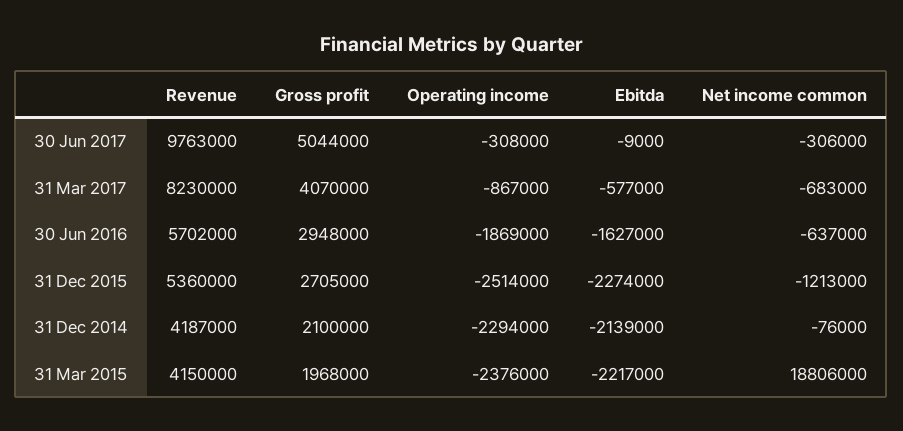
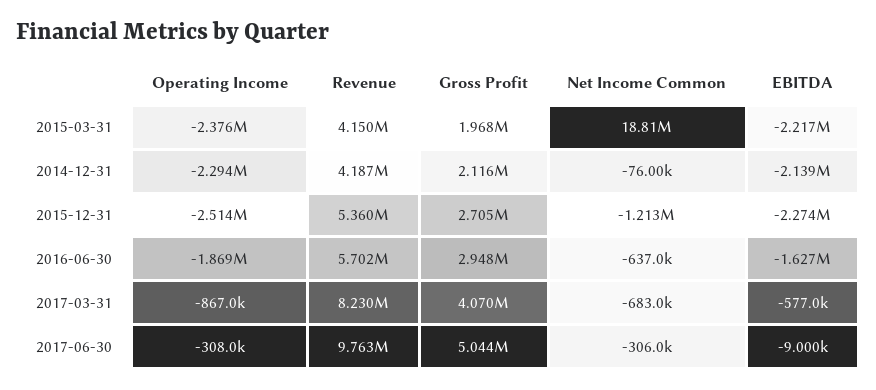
  {
    "Revenue": {
      "30 Jun 2017": 9763000,
      "31 Mar 2017": 8230000,
      "30 Jun 2016": 5702000,
      "31 Dec 2015": 5360000,
      "31 Dec 2014": 4187000,
      "31 Mar 2015": 4150000
    },
    "Gross profit": {
      "30 Jun 2017": 5044000,
      "31 Mar 2017": 4070000,
      "30 Jun 2016": 2948000,
      "31 Dec 2015": 2705000,
-     "31 Dec 2014": 2100000,
+     "31 Dec 2014": 2116000,
      "31 Mar 2015": 1968000
    },
    "Operating income": {
      "30 Jun 2017": -308000,
      "31 Mar 2017": -867000,
      "30 Jun 2016": -1869000,
      "31 Dec 2015": -2514000,
      "31 Dec 2014": -2294000,
      "31 Mar 2015": -2376000
    },
    "Ebitda": {
      "30 Jun 2017": -9000,
      "31 Mar 2017": -577000,
      "30 Jun 2016": -1627000,
      "31 Dec 2015": -2274000,
      "31 Dec 2014": -2139000,
      "31 Mar 2015": -2217000
    },
    "Net income common": {
      "30 Jun 2017": -306000,
      "31 Mar 2017": -683000,
      "30 Jun 2016": -637000,
      "31 Dec 2015": -1213000,
      "31 Dec 2014": -76000,
      "31 Mar 2015": 18806000
    }
  }

